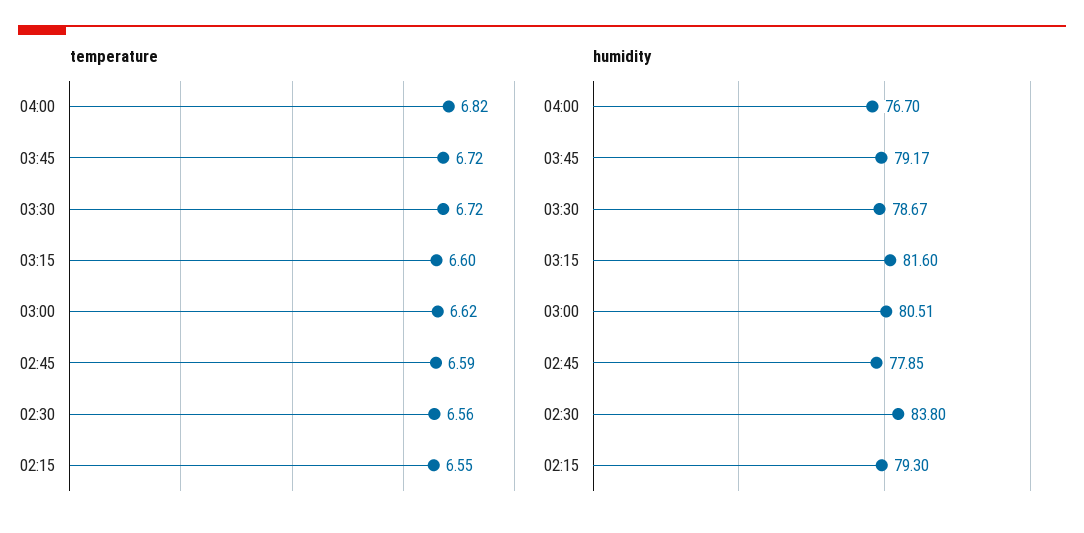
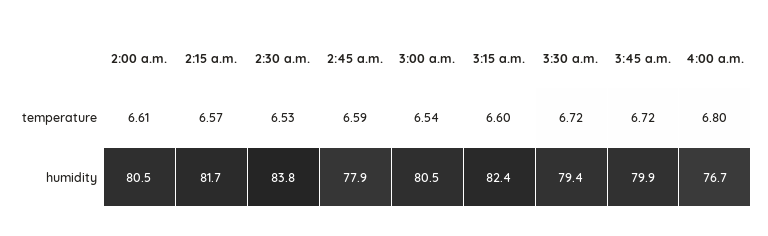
  {
    "temperature": {
-     "04:00": 6.82,
+     "04:00": 6.8,
      "03:45": 6.72,
      "03:30": 6.72,
      "03:15": 6.6,
-     "03:00": 6.62,
+     "03:00": 6.54,
      "02:45": 6.59,
-     "02:30": 6.56,
+     "02:30": 6.53,
-     "02:15": 6.55
+     "02:15": 6.57,
+     "2:00 a.m.": 6.61
    },
    "humidity": {
      "04:00": 76.7,
-     "03:45": 79.17,
+     "03:45": 79.9,
-     "03:30": 78.67,
+     "03:30": 79.4,
-     "03:15": 81.6,
+     "03:15": 82.4,
      "03:00": 80.51,
      "02:45": 77.85,
      "02:30": 83.8,
-     "02:15": 79.3
+     "02:15": 81.7,
+     "2:00 a.m.": 80.5
    }
  }

